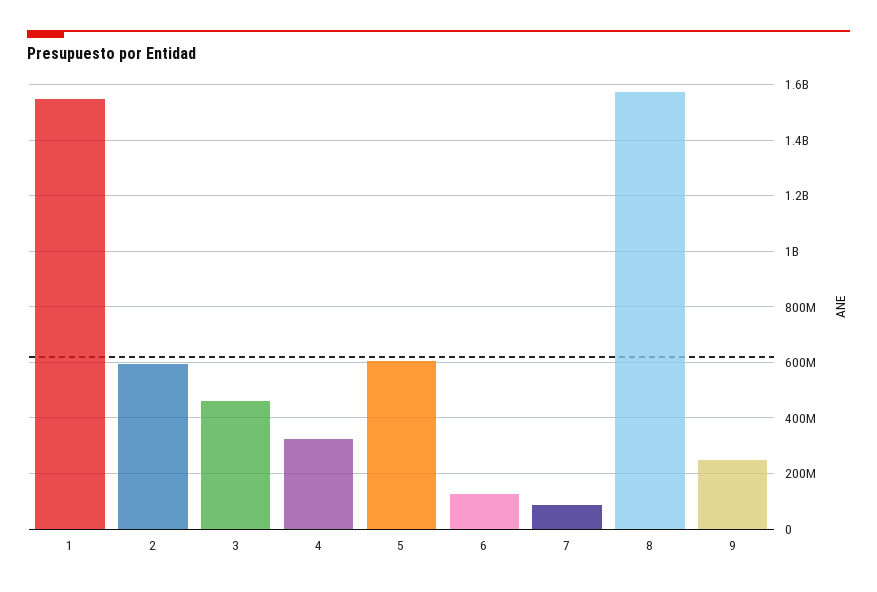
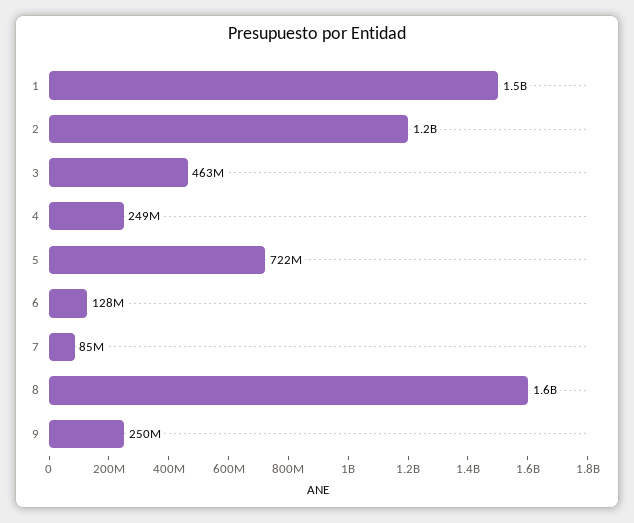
  {
    "1": 1500000000,
-   "2": 600000000,
+   "2": 1200000000,
    "3": 463000000,
-   "4": 325000000,
+   "4": 249000000,
-   "5": 600000000,
+   "5": 722000000,
    "6": 128000000,
    "7": 85000000,
    "8": 1600000000,
    "9": 250000000
  }

